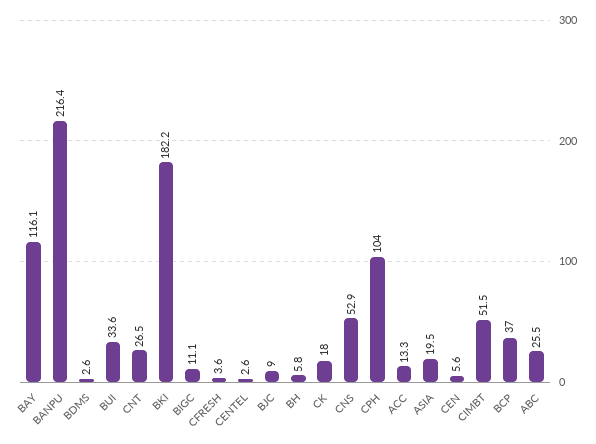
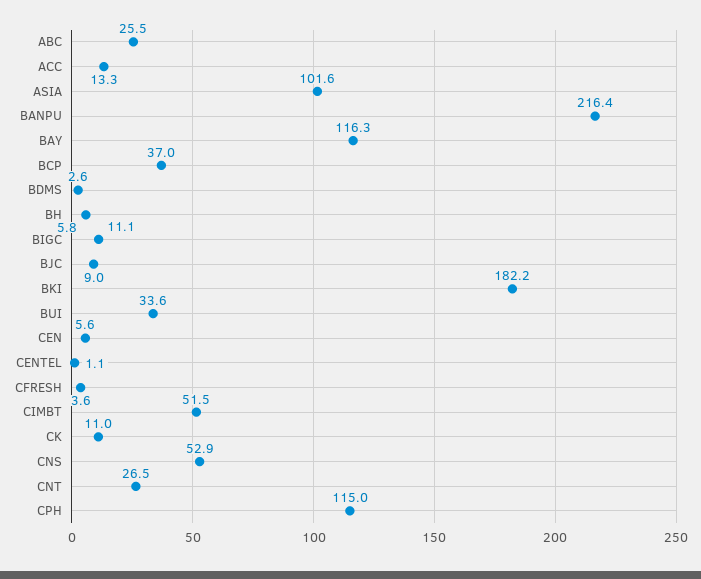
  {
-   "BAY": 116.1,
+   "BAY": 116.3,
    "BANPU": 216.4,
    "BDMS": 2.6,
    "BUI": 33.6,
    "CNT": 26.5,
    "BKI": 182.2,
    "BIGC": 11.1,
    "CFRESH": 3.6,
-   "CENTEL": 2.6,
+   "CENTEL": 1.1,
    "BJC": 9,
    "BH": 5.8,
-   "CK": 18,
+   "CK": 11,
    "CNS": 52.9,
-   "CPH": 104,
+   "CPH": 115,
    "ACC": 13.3,
-   "ASIA": 19.5,
+   "ASIA": 101.6,
    "CEN": 5.6,
    "CIMBT": 51.5,
    "BCP": 37,
    "ABC": 25.5
  }

